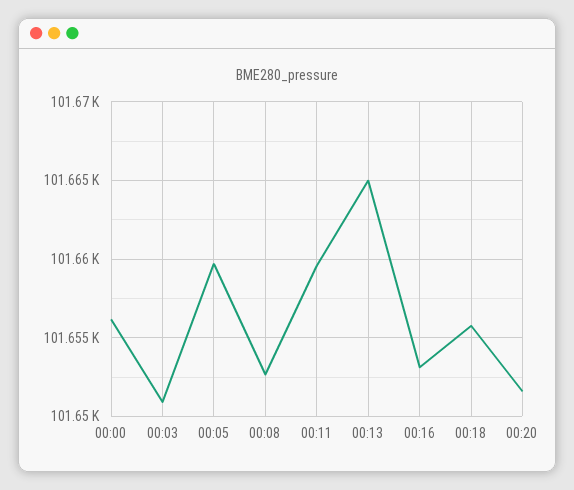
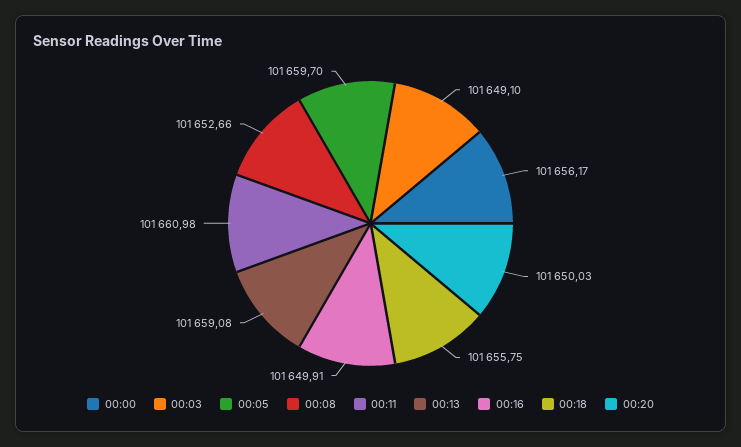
  {
    "00:00": 101656.17,
-   "00:03": 101651,
+   "00:03": 101649.1,
    "00:05": 101659.7,
    "00:08": 101652.66,
-   "00:11": 101659.5,
+   "00:11": 101660.98,
-   "00:13": 101665,
+   "00:13": 101659.08,
-   "00:16": 101653,
+   "00:16": 101649.91,
    "00:18": 101655.75,
-   "00:20": 101651.5
+   "00:20": 101650.03
  }

